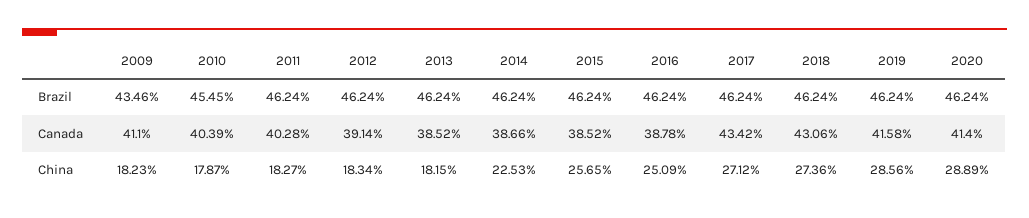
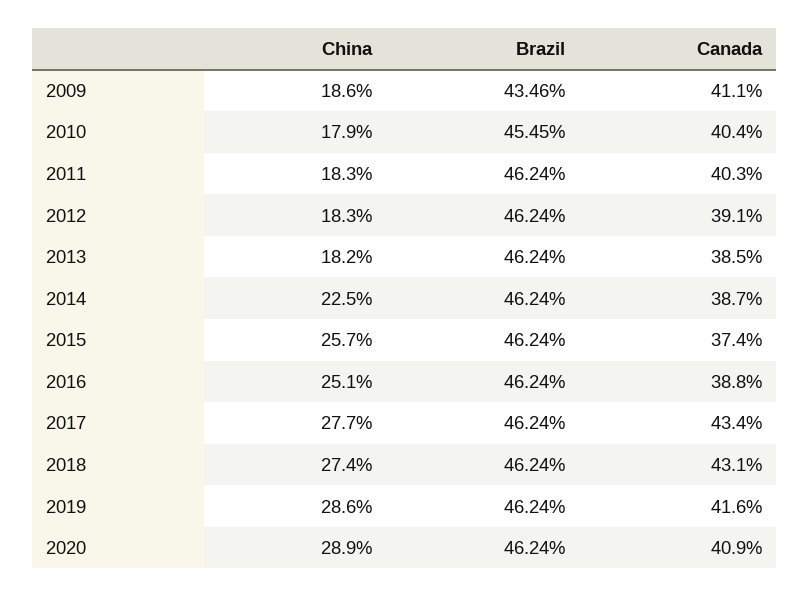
  {
    "2009": {
      "Brazil": 43.46,
      "Canada": 41.1,
-     "China": 18.23
+     "China": 18.6
    },
    "2010": {
      "Brazil": 45.45,
      "Canada": 40.39,
      "China": 17.87
    },
    "2011": {
      "Brazil": 46.24,
      "Canada": 40.28,
      "China": 18.27
    },
    "2012": {
      "Brazil": 46.24,
      "Canada": 39.14,
      "China": 18.34
    },
    "2013": {
      "Brazil": 46.24,
      "Canada": 38.52,
      "China": 18.15
    },
    "2014": {
      "Brazil": 46.24,
      "Canada": 38.66,
      "China": 22.53
    },
    "2015": {
      "Brazil": 46.24,
-     "Canada": 38.52,
+     "Canada": 37.4,
      "China": 25.65
    },
    "2016": {
      "Brazil": 46.24,
      "Canada": 38.78,
      "China": 25.09
    },
    "2017": {
      "Brazil": 46.24,
      "Canada": 43.42,
-     "China": 27.12
+     "China": 27.7
    },
    "2018": {
      "Brazil": 46.24,
      "Canada": 43.06,
      "China": 27.36
    },
    "2019": {
      "Brazil": 46.24,
      "Canada": 41.58,
      "China": 28.56
    },
    "2020": {
      "Brazil": 46.24,
-     "Canada": 41.4,
+     "Canada": 40.9,
      "China": 28.89
    }
  }

